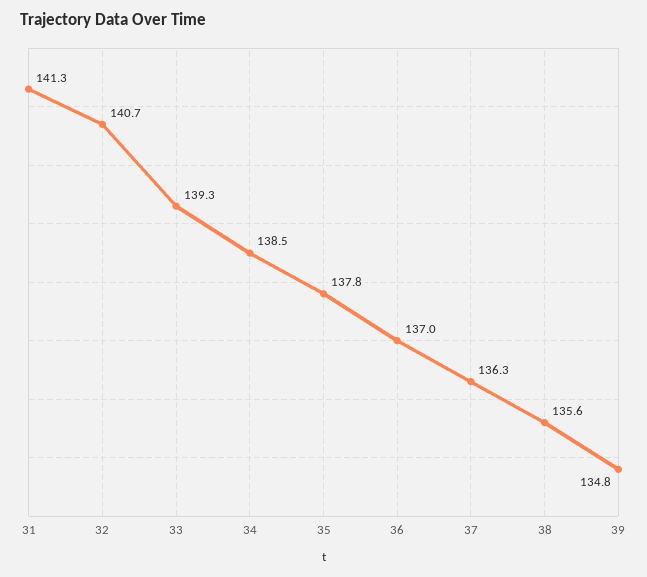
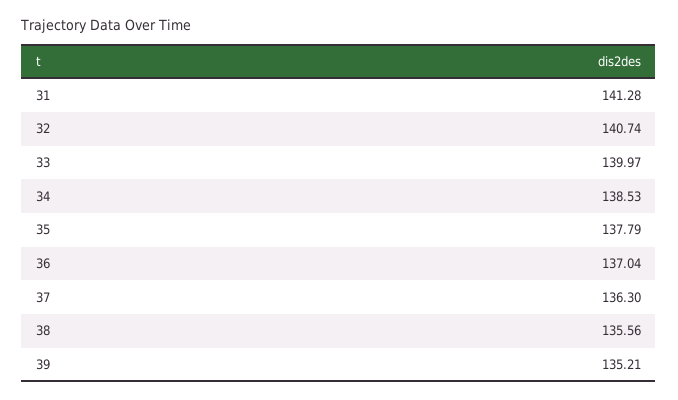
  {
    "31": 141.28,
    "32": 140.74,
-   "33": 139.3,
+   "33": 139.97,
    "34": 138.53,
    "35": 137.79,
    "36": 137.04,
    "37": 136.3,
    "38": 135.56,
-   "39": 134.8
+   "39": 135.21
  }

